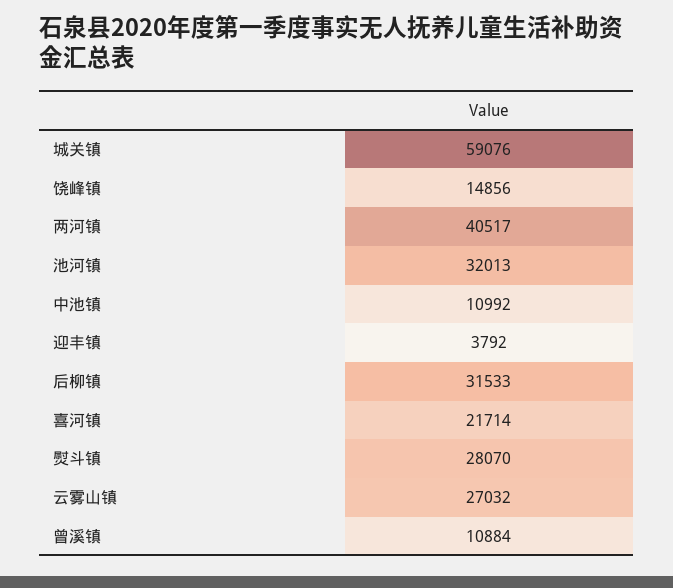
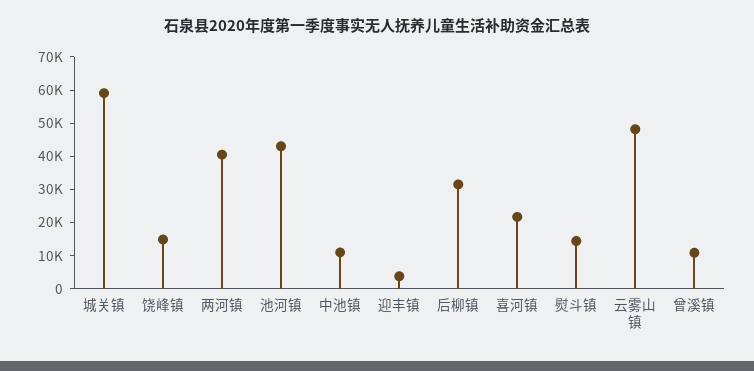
  {
    "城关镇": 59076,
    "饶峰镇": 14856,
    "两河镇": 40517,
-   "池河镇": 32013,
+   "池河镇": 42500,
    "中池镇": 10992,
    "迎丰镇": 3792,
    "后柳镇": 31533,
    "喜河镇": 21714,
-   "熨斗镇": 28070,
+   "熨斗镇": 15000,
-   "云雾山镇": 27032,
+   "云雾山镇": 47500,
    "曾溪镇": 10884
  }

